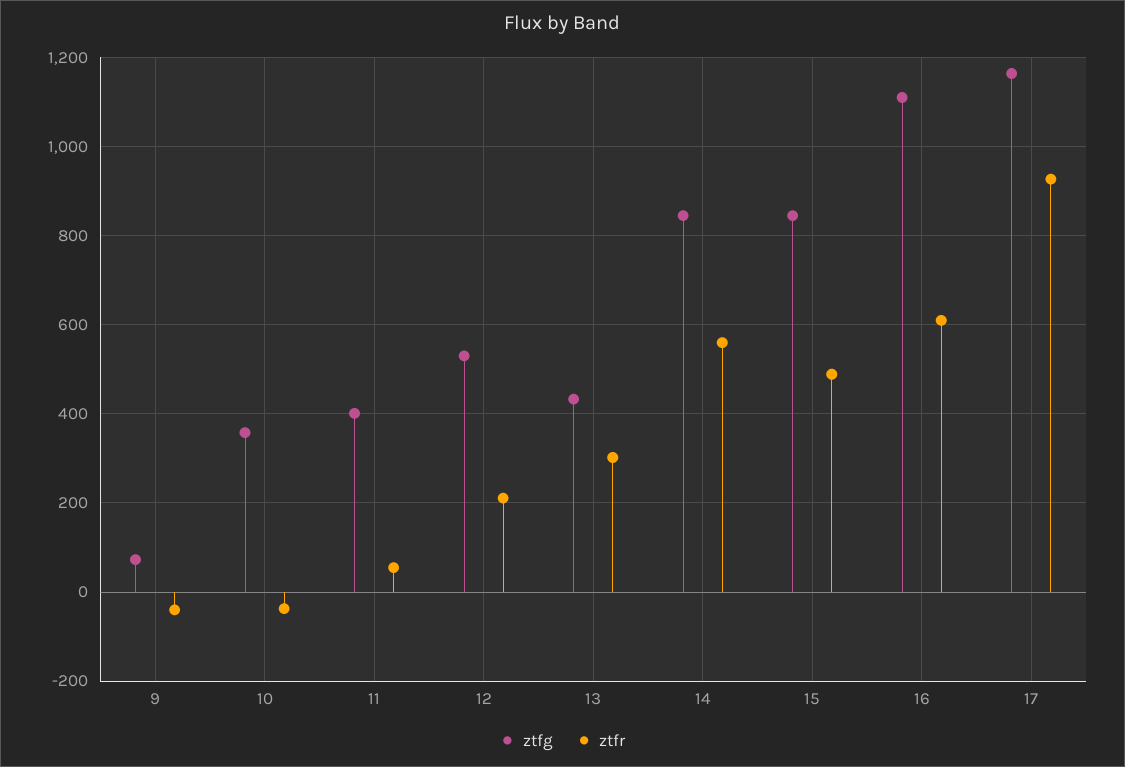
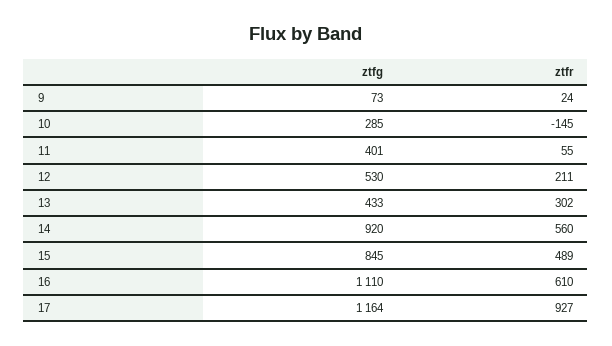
  {
    "ztfg": {
      "9": 73,
-     "10": 360,
+     "10": 285,
      "11": 401,
      "12": 530,
      "13": 433,
-     "14": 840,
+     "14": 920,
      "15": 845,
      "16": 1110,
      "17": 1164
    },
    "ztfr": {
-     "9": -40,
+     "9": 24,
-     "10": -40,
+     "10": -145,
      "11": 55,
      "12": 211,
      "13": 302,
      "14": 560,
      "15": 489,
      "16": 610,
      "17": 927
    }
  }

